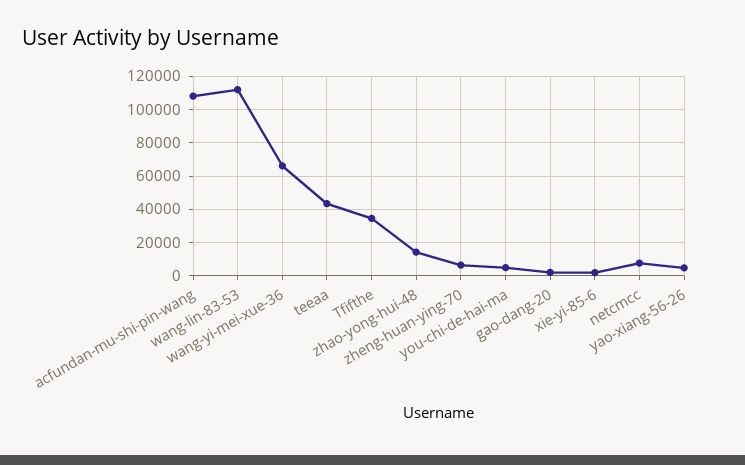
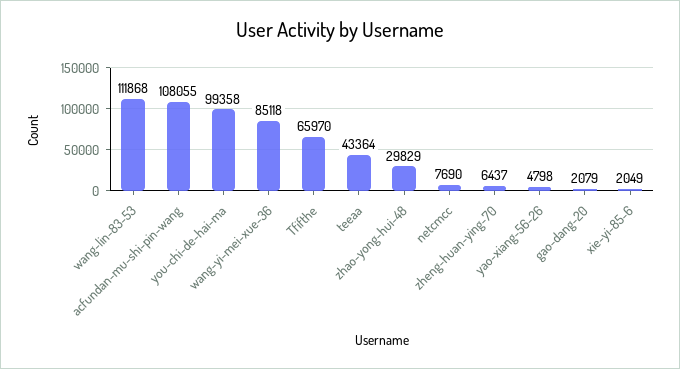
  {
    "acfundan-mu-shi-pin-wang": 108055,
    "wang-lin-83-53": 111868,
-   "wang-yi-mei-xue-36": 65000,
+   "wang-yi-mei-xue-36": 85118,
    "teeaa": 43364,
-   "Tfifthe": 35000,
+   "Tfifthe": 65970,
-   "zhao-yong-hui-48": 15000,
+   "zhao-yong-hui-48": 29829,
    "zheng-huan-ying-70": 6437,
-   "you-chi-de-hai-ma": 5000,
+   "you-chi-de-hai-ma": 99358,
    "gao-dang-20": 2079,
    "xie-yi-85-6": 2049,
    "netcmcc": 7690,
    "yao-xiang-56-26": 4798
  }

